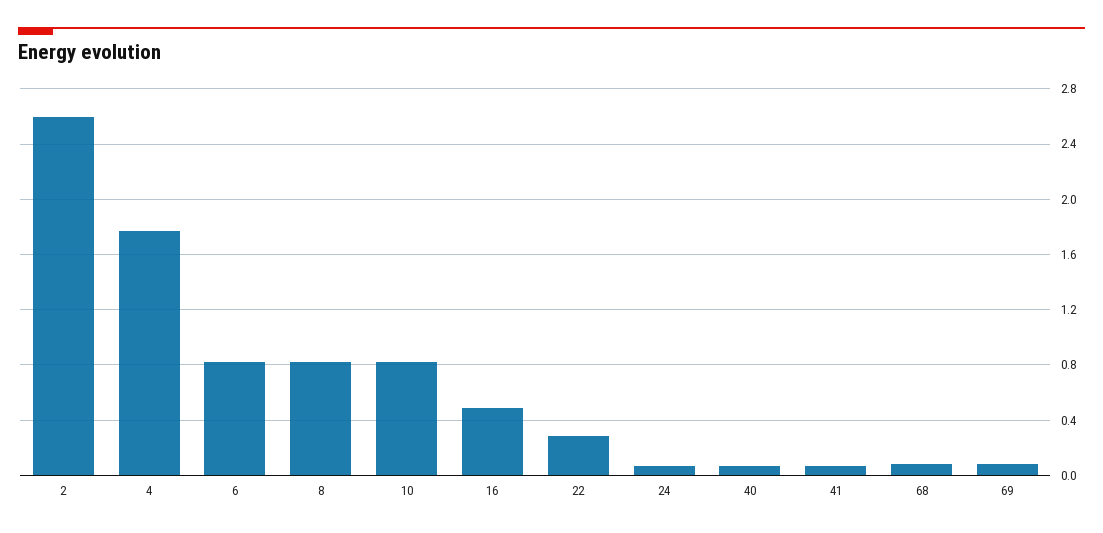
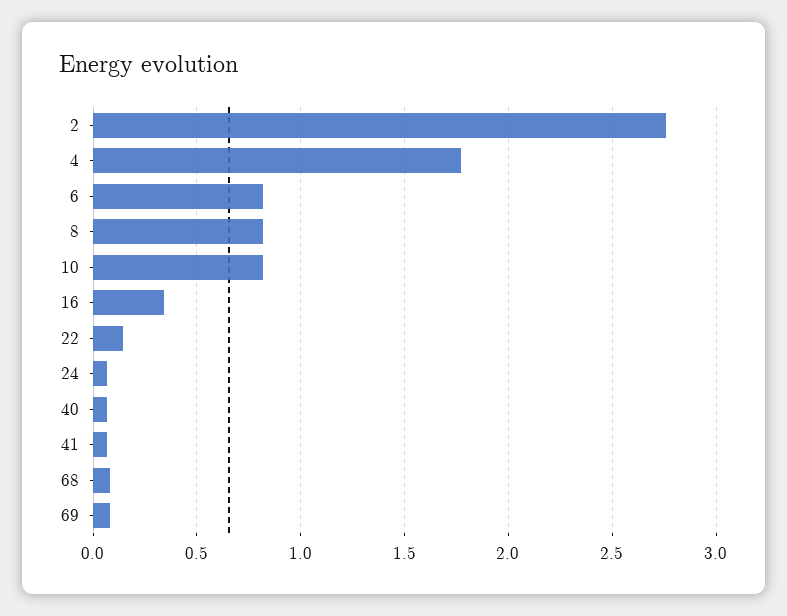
  {
-   "2": 2.6,
+   "2": 2.75,
    "4": 1.75,
    "6": 0.8,
    "8": 0.8,
    "10": 0.8,
-   "16": 0.5,
+   "16": 0.35,
-   "22": 0.3,
+   "22": 0.15,
    "24": 0.05,
    "40": 0.05,
    "41": 0.05,
    "68": 0.1,
    "69": 0.1
  }

